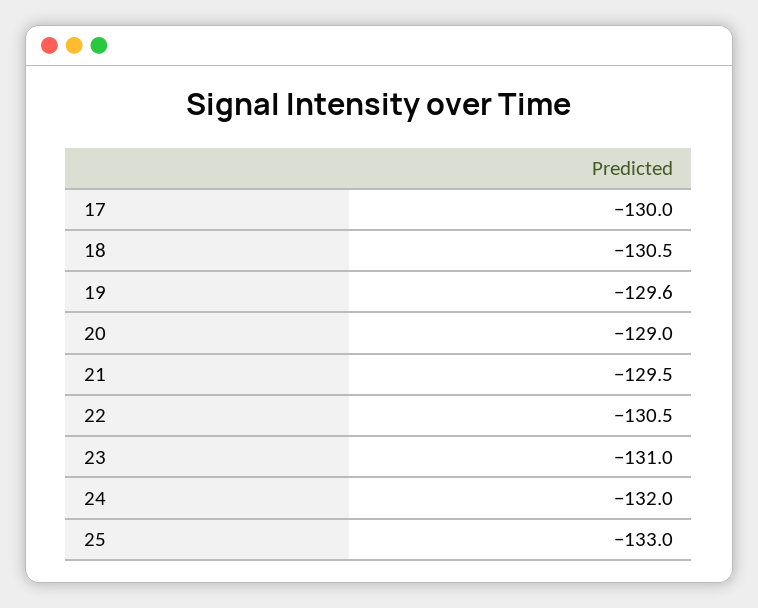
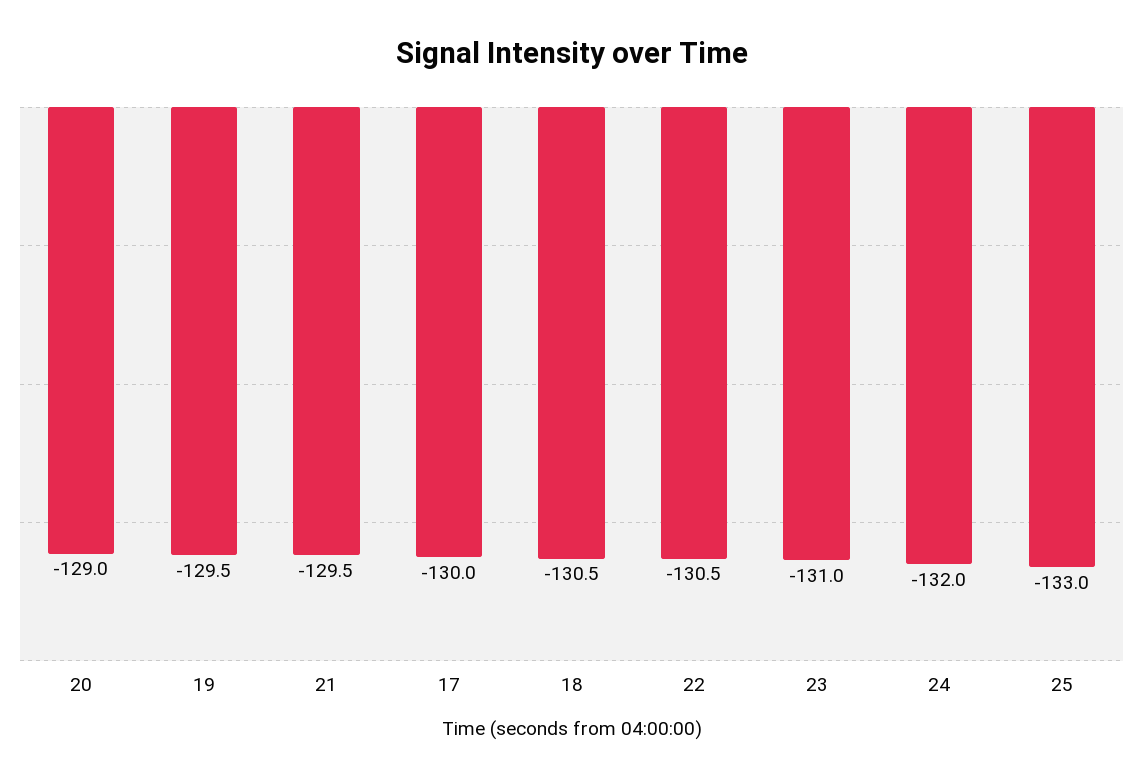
  {
    "17": -130,
    "18": -130.5,
-   "19": -129.6,
+   "19": -129.5,
    "20": -129,
    "21": -129.5,
    "22": -130.5,
    "23": -131,
    "24": -132,
    "25": -133
  }

